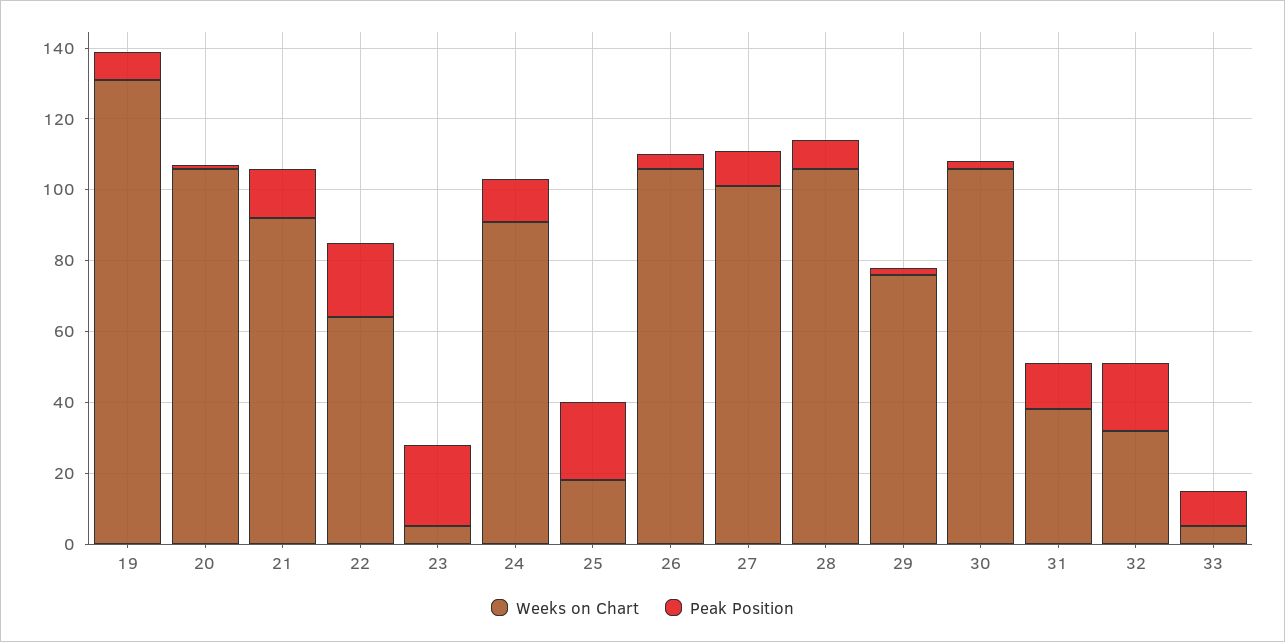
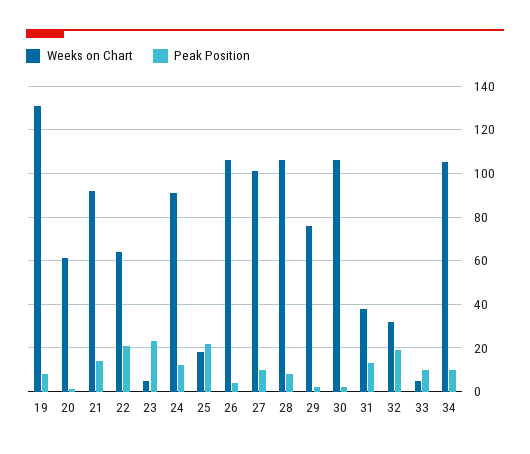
  {
    "Weeks on Chart": {
      "19": 130,
-     "20": 105,
+     "20": 60,
      "21": 90,
      "22": 65,
      "23": 5,
      "24": 90,
      "25": 20,
      "26": 105,
      "27": 100,
      "28": 105,
      "29": 75,
      "30": 105,
      "31": 40,
      "32": 30,
-     "33": 5
+     "33": 5,
+     "34": 105
    },
    "Peak Position": {
      "19": 10,
      "20": 0,
      "21": 15,
      "22": 20,
      "23": 25,
      "24": 10,
      "25": 20,
      "26": 5,
      "27": 10,
      "28": 10,
      "29": 0,
      "30": 0,
      "31": 15,
      "32": 20,
-     "33": 10
+     "33": 10,
+     "34": 10
    }
  }

